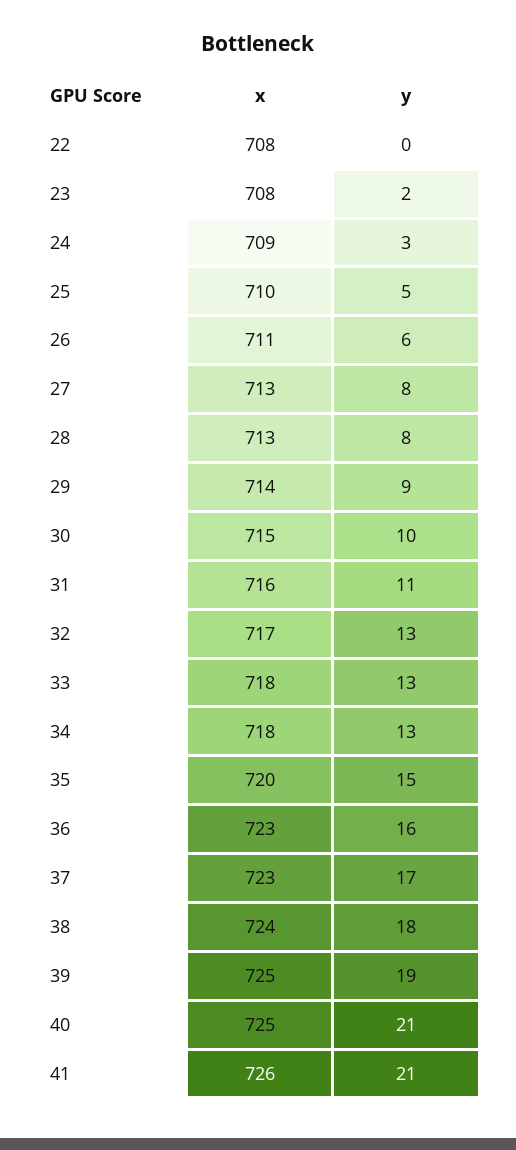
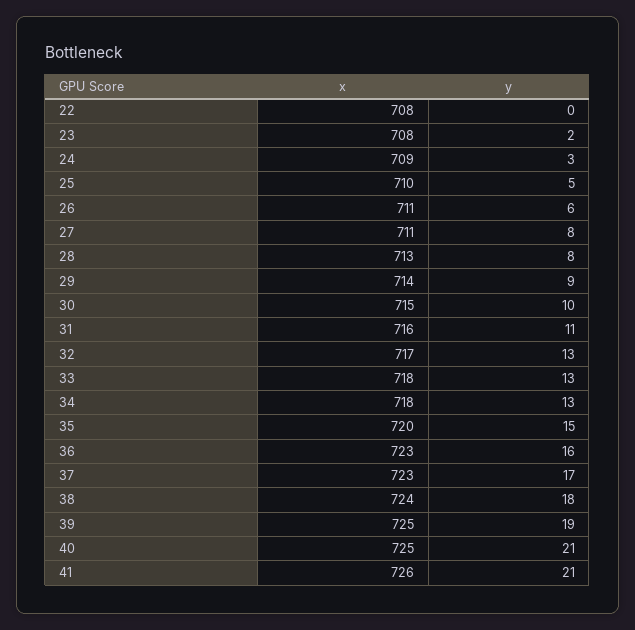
  {
    "x": {
      "22": 708,
      "23": 708,
      "24": 709,
      "25": 710,
      "26": 711,
-     "27": 713,
+     "27": 711,
      "28": 713,
      "29": 714,
      "30": 715,
      "31": 716,
      "32": 717,
      "33": 718,
      "34": 718,
      "35": 720,
      "36": 723,
      "37": 723,
      "38": 724,
      "39": 725,
      "40": 725,
      "41": 726
    },
    "y": {
      "22": 0,
      "23": 2,
      "24": 3,
      "25": 5,
      "26": 6,
      "27": 8,
      "28": 8,
      "29": 9,
      "30": 10,
      "31": 11,
      "32": 13,
      "33": 13,
      "34": 13,
      "35": 15,
      "36": 16,
      "37": 17,
      "38": 18,
      "39": 19,
      "40": 21,
      "41": 21
    }
  }

